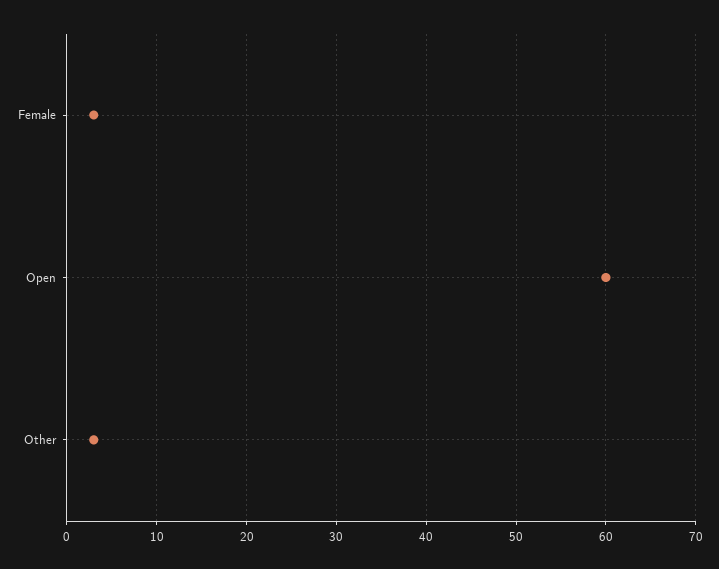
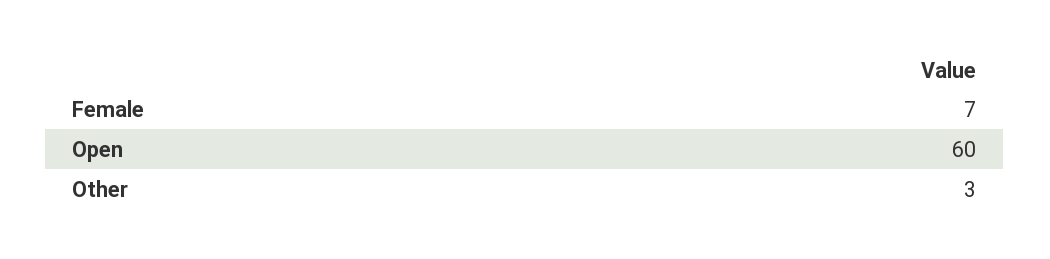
  {
-   "Female": 3,
+   "Female": 7,
    "Open": 60,
    "Other": 3
  }

